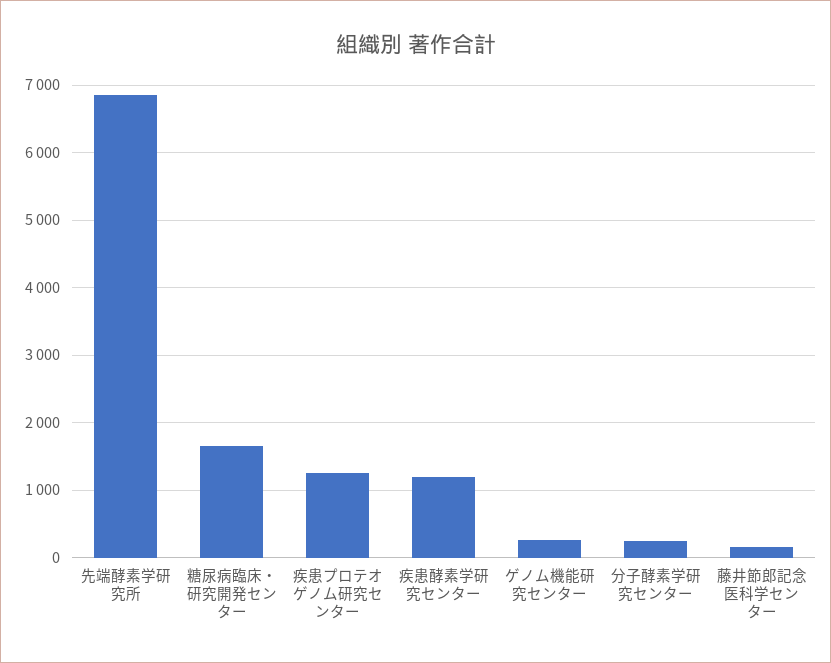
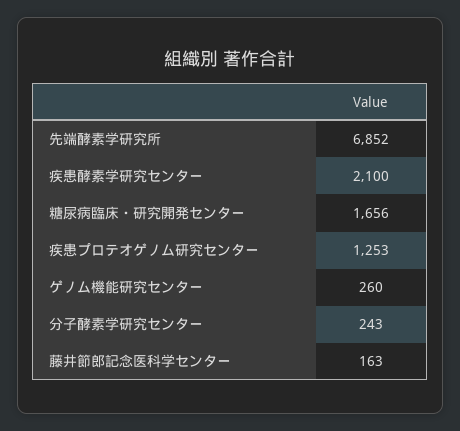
  {
    "先端酵素学研究所": 6852,
    "糖尿病臨床・研究開発センター": 1656,
    "疾患プロテオゲノム研究センター": 1253,
-   "疾患酵素学研究センター": 1200,
+   "疾患酵素学研究センター": 2100,
    "ゲノム機能研究センター": 260,
    "分子酵素学研究センター": 243,
    "藤井節郎記念医科学センター": 163
  }

